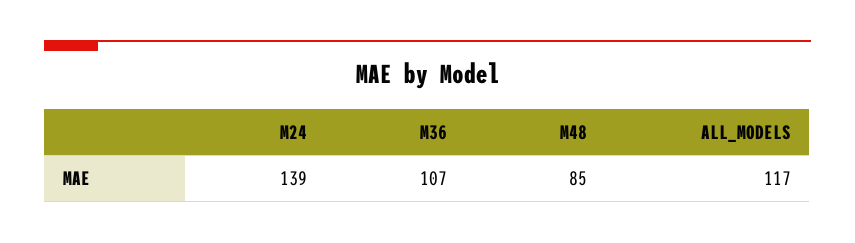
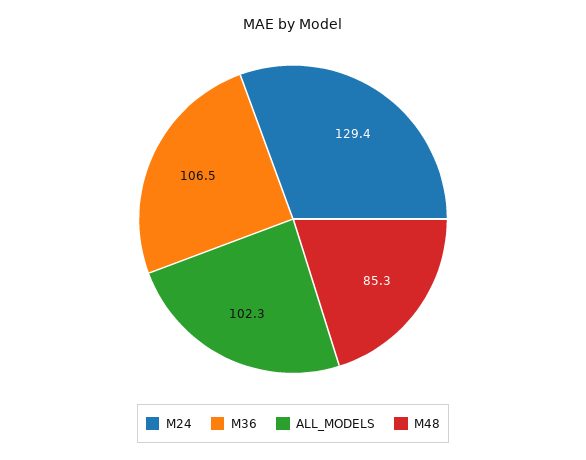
  {
-   "M24": 139,
+   "M24": 129.4,
    "M36": 106.5,
    "M48": 85.3,
-   "ALL_MODELS": 117
+   "ALL_MODELS": 102.3
  }

